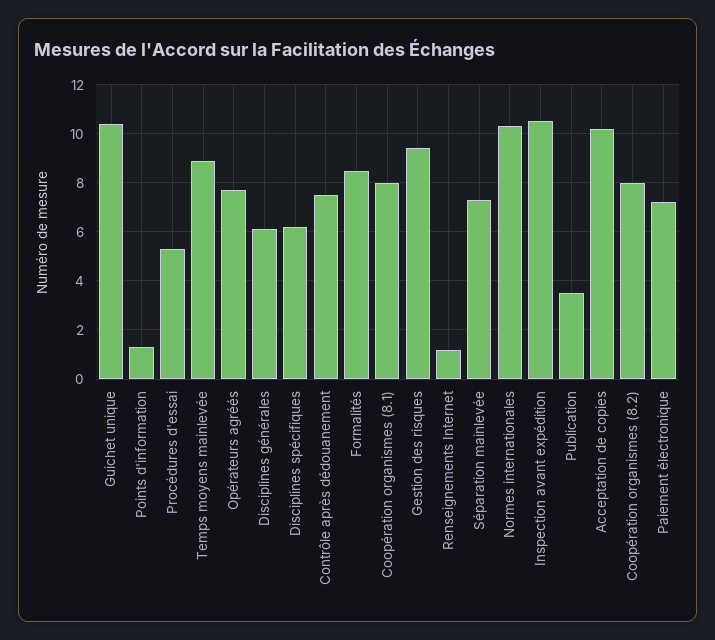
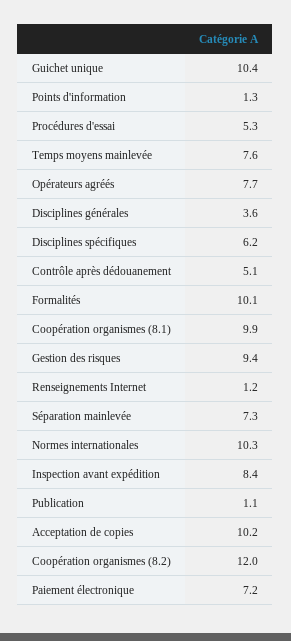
  {
    "Guichet unique": 10.4,
    "Points d'information": 1.3,
    "Procédures d'essai": 5.3,
-   "Temps moyens mainlevée": 9,
+   "Temps moyens mainlevée": 7.6,
    "Opérateurs agréés": 7.7,
-   "Disciplines générales": 6,
+   "Disciplines générales": 3.6,
    "Disciplines spécifiques": 6.2,
-   "Contrôle après dédouanement": 7.5,
+   "Contrôle après dédouanement": 5.1,
-   "Formalités": 8.5,
+   "Formalités": 10.1,
-   "Coopération organismes (8.1)": 8,
+   "Coopération organismes (8.1)": 9.9,
    "Gestion des risques": 9.4,
    "Renseignements Internet": 1.2,
    "Séparation mainlevée": 7.3,
    "Normes internationales": 10.3,
-   "Inspection avant expédition": 10.5,
+   "Inspection avant expédition": 8.4,
-   "Publication": 3.5,
+   "Publication": 1.1,
    "Acceptation de copies": 10.2,
-   "Coopération organismes (8.2)": 8,
+   "Coopération organismes (8.2)": 12,
    "Paiement électronique": 7.2
  }

